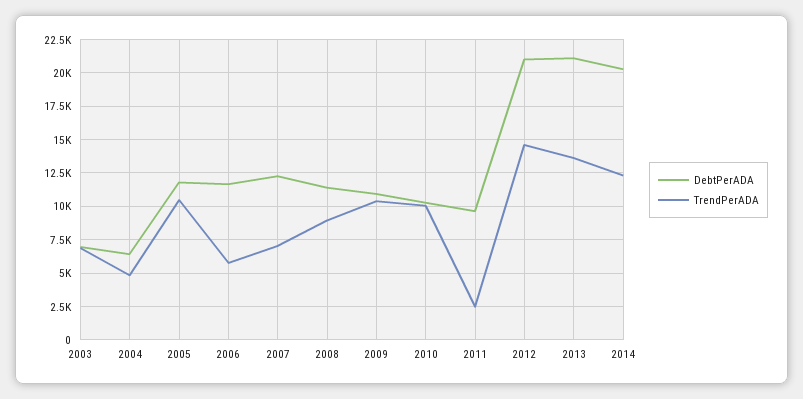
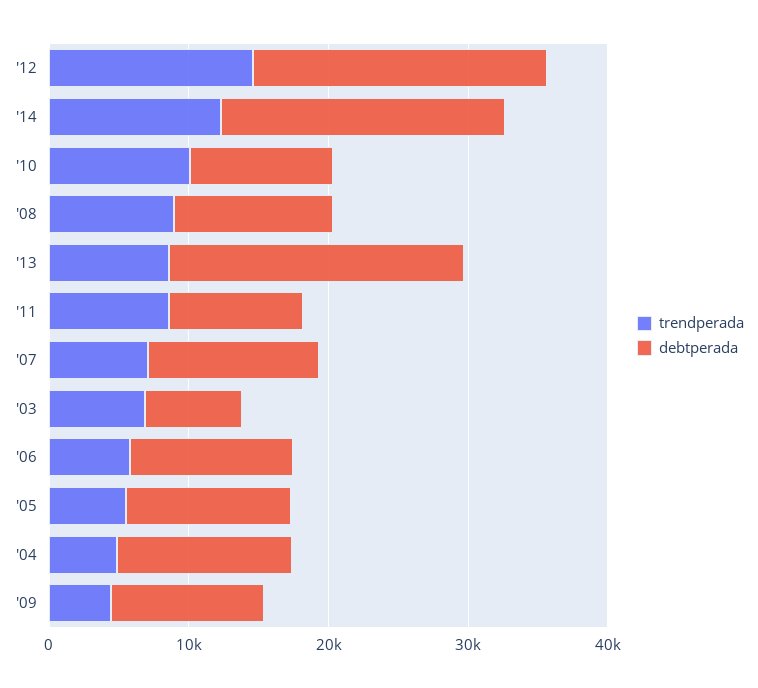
  {
    "DebtPerADA": {
      "2003": 7000,
-     "2004": 6500,
+     "2004": 12000,
      "2005": 12000,
      "2006": 11500,
      "2007": 12500,
      "2008": 11500,
      "2009": 11000,
      "2010": 10500,
      "2011": 9500,
      "2012": 21000,
      "2013": 21000,
      "2014": 20500
    },
    "TrendPerADA": {
      "2003": 7000,
      "2004": 5000,
-     "2005": 10500,
+     "2005": 6000,
      "2006": 6000,
      "2007": 7000,
      "2008": 9000,
-     "2009": 10500,
+     "2009": 4000,
      "2010": 10000,
-     "2011": 2500,
+     "2011": 8000,
      "2012": 14500,
-     "2013": 13500,
+     "2013": 8000,
      "2014": 12500
    }
  }

